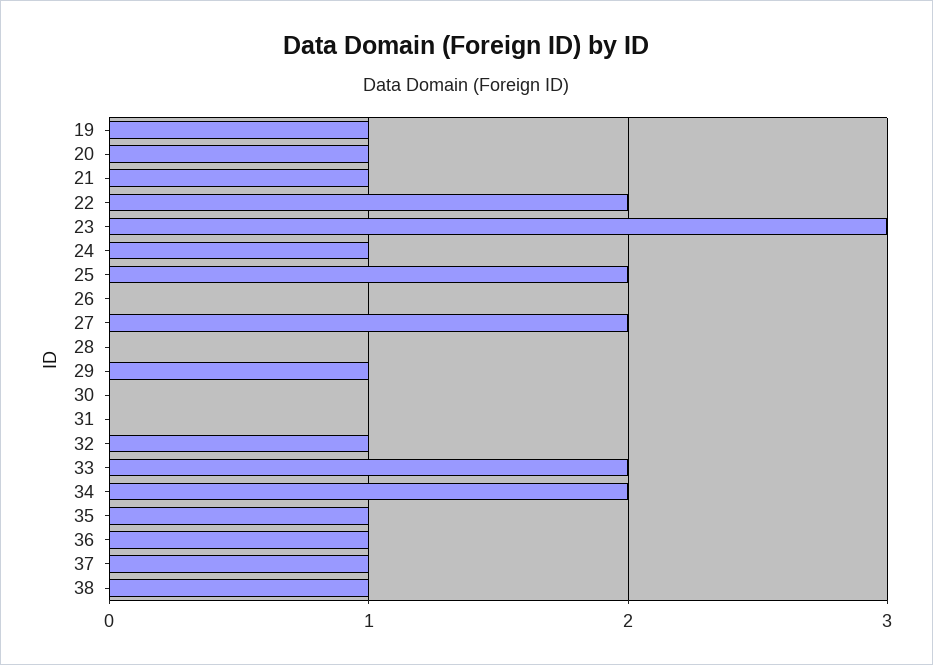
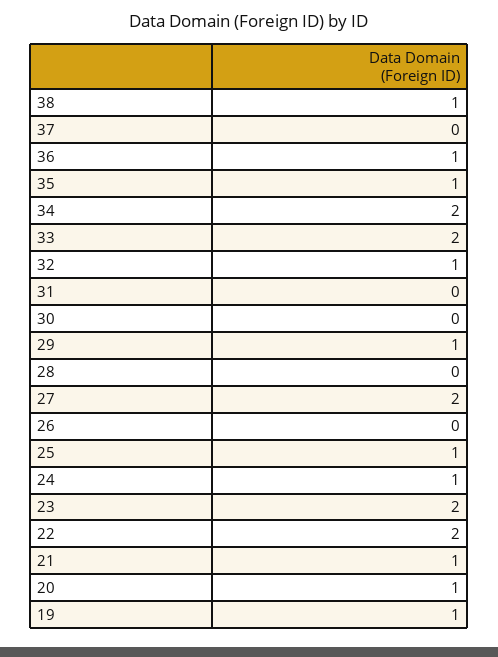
  {
    "19": 1,
    "20": 1,
    "21": 1,
    "22": 2,
-   "23": 3,
+   "23": 2,
    "24": 1,
-   "25": 2,
+   "25": 1,
    "26": 0,
    "27": 2,
    "28": 0,
    "29": 1,
    "30": 0,
    "31": 0,
    "32": 1,
    "33": 2,
    "34": 2,
    "35": 1,
    "36": 1,
-   "37": 1,
+   "37": 0,
    "38": 1
  }

